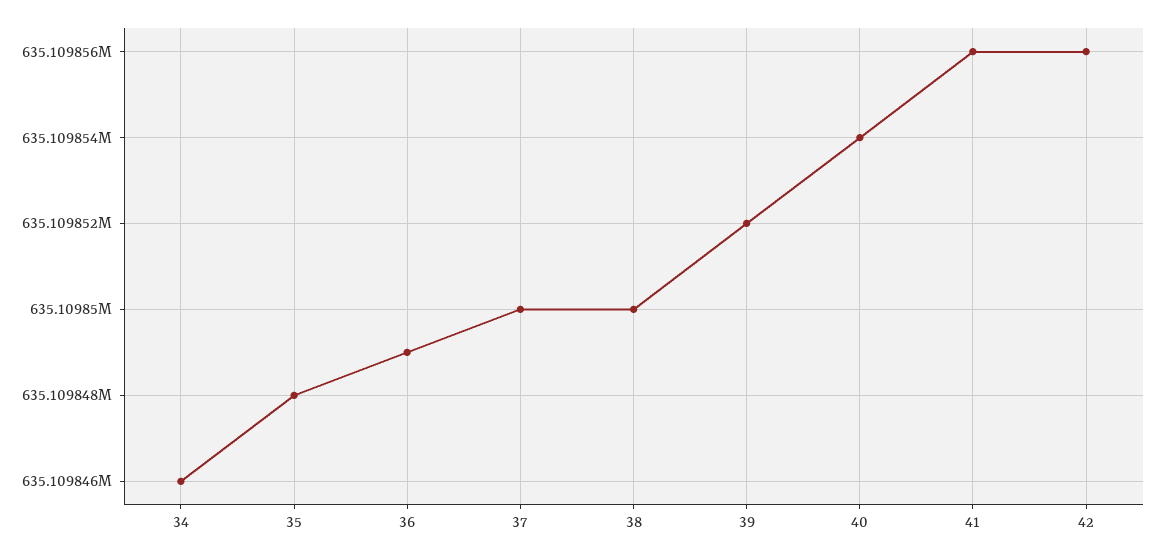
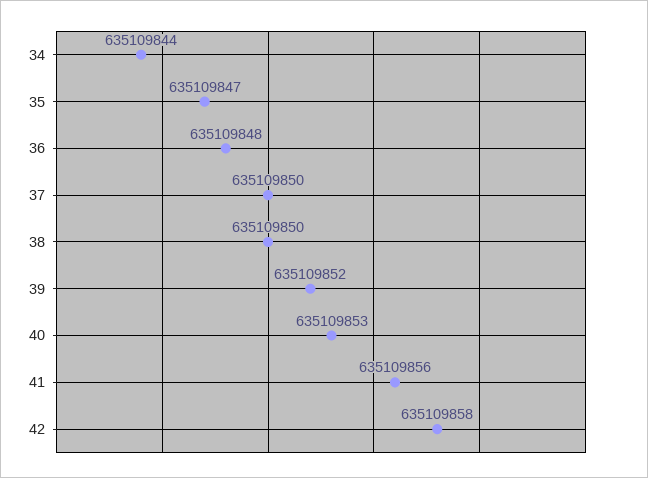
  {
-   "34": 635109846,
+   "34": 635109844,
-   "35": 635109848,
+   "35": 635109847,
-   "36": 635109849,
+   "36": 635109848,
    "37": 635109850,
    "38": 635109850,
    "39": 635109852,
-   "40": 635109854,
+   "40": 635109853,
    "41": 635109856,
-   "42": 635109856
+   "42": 635109858
  }

